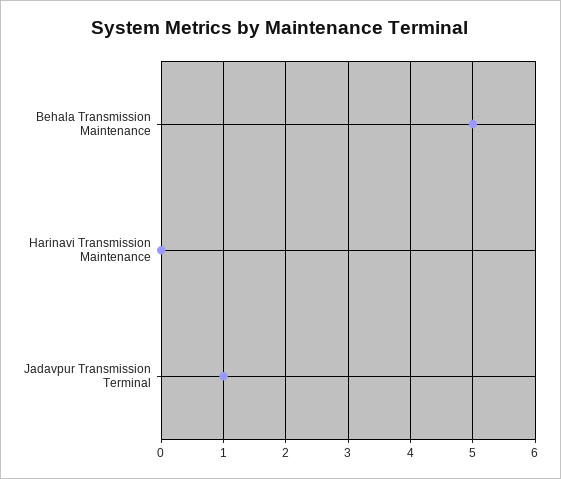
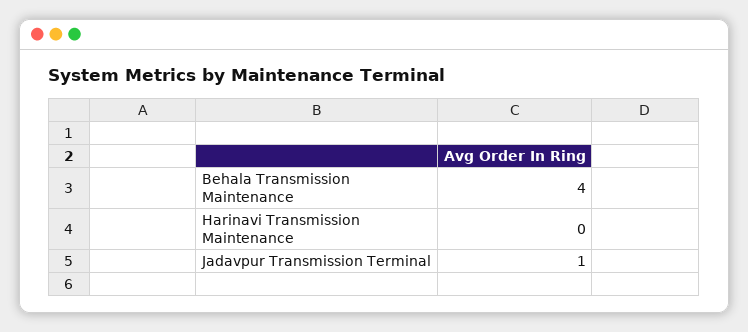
  {
-   "Behala Transmission Maintenance": 5,
+   "Behala Transmission Maintenance": 4,
    "Harinavi Transmission Maintenance": 0,
    "Jadavpur Transmission Terminal": 1
  }

